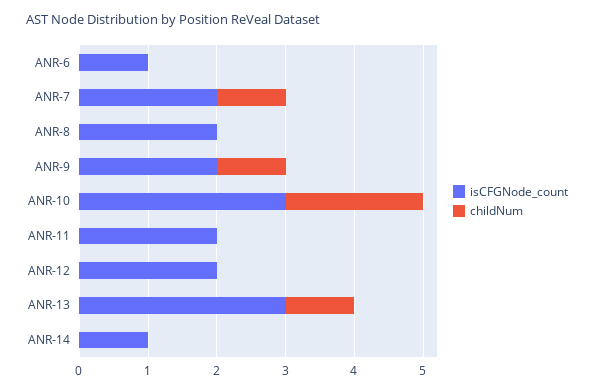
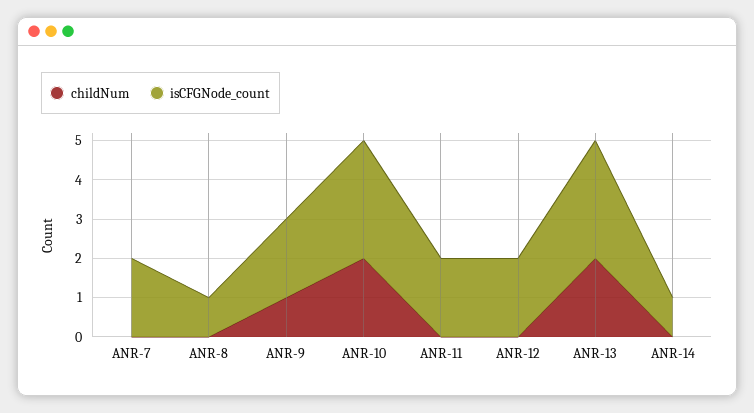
  {
    "isCFGNode_count": {
-     "ANR-6": 1,
      "ANR-7": 2,
-     "ANR-8": 2,
+     "ANR-8": 1,
      "ANR-9": 2,
      "ANR-10": 3,
      "ANR-11": 2,
      "ANR-12": 2,
      "ANR-13": 3,
      "ANR-14": 1
    },
    "childNum": {
-     "ANR-6": 0,
-     "ANR-7": 1,
+     "ANR-7": 0,
      "ANR-8": 0,
      "ANR-9": 1,
      "ANR-10": 2,
      "ANR-11": 0,
      "ANR-12": 0,
-     "ANR-13": 1,
+     "ANR-13": 2,
      "ANR-14": 0
    }
  }

